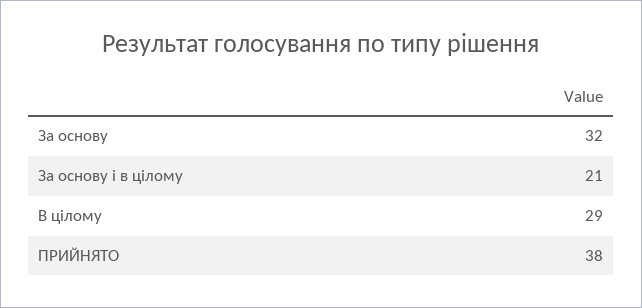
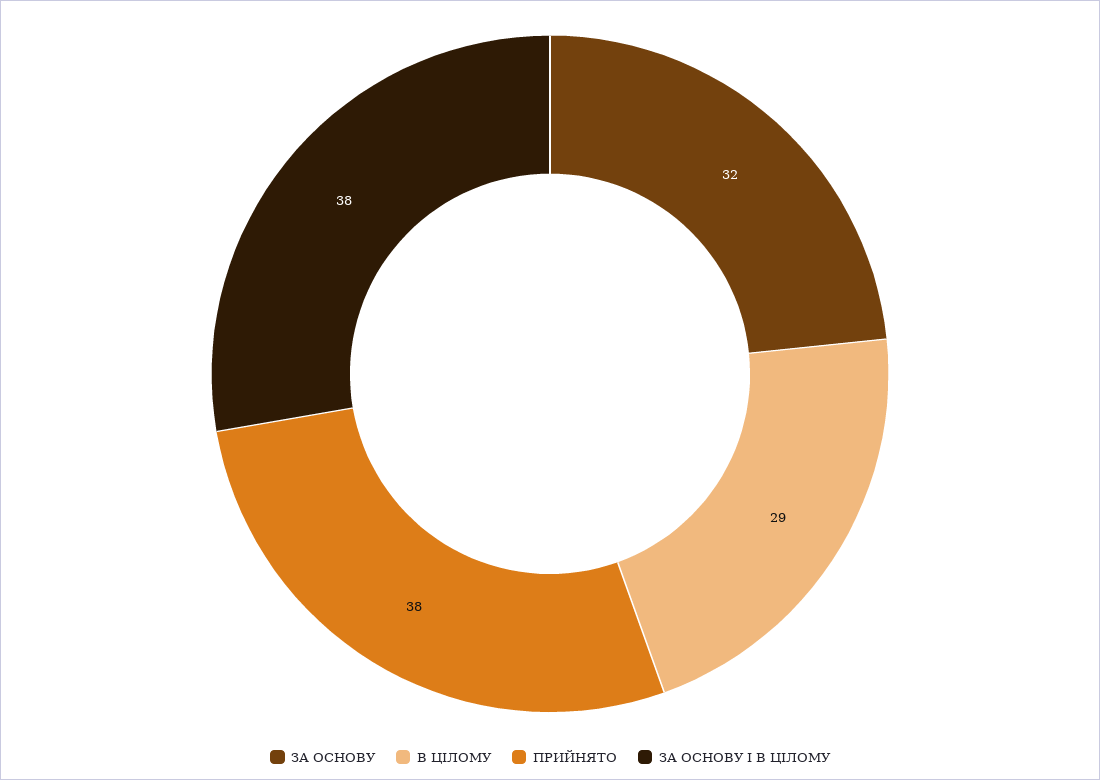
  {
    "За основу": 32,
-   "За основу і в цілому": 21,
+   "За основу і в цілому": 38,
    "В цілому": 29,
    "ПРИЙНЯТО": 38
  }

